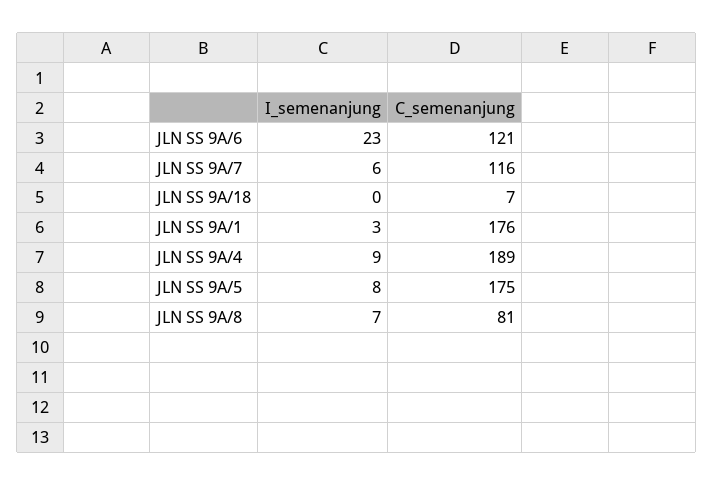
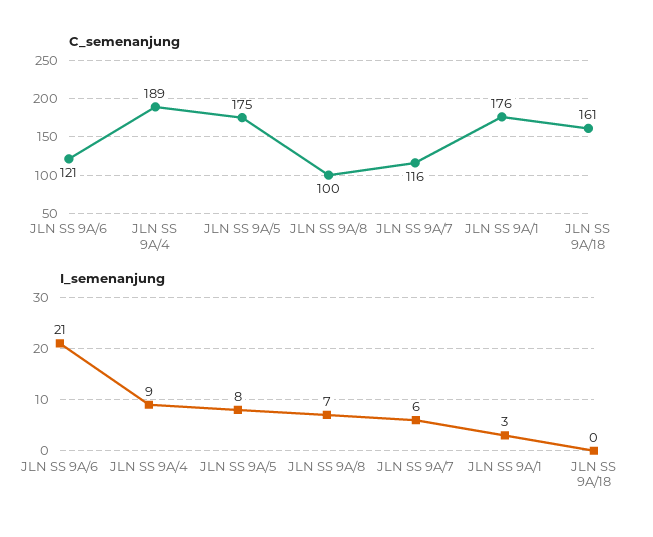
  {
    "I_semenanjung": {
-     "JLN SS 9A/6": 23,
+     "JLN SS 9A/6": 21,
      "JLN SS 9A/7": 6,
      "JLN SS 9A/18": 0,
      "JLN SS 9A/1": 3,
      "JLN SS 9A/4": 9,
      "JLN SS 9A/5": 8,
      "JLN SS 9A/8": 7
    },
    "C_semenanjung": {
      "JLN SS 9A/6": 121,
      "JLN SS 9A/7": 116,
-     "JLN SS 9A/18": 7,
+     "JLN SS 9A/18": 161,
      "JLN SS 9A/1": 176,
      "JLN SS 9A/4": 189,
      "JLN SS 9A/5": 175,
-     "JLN SS 9A/8": 81
+     "JLN SS 9A/8": 100
    }
  }

